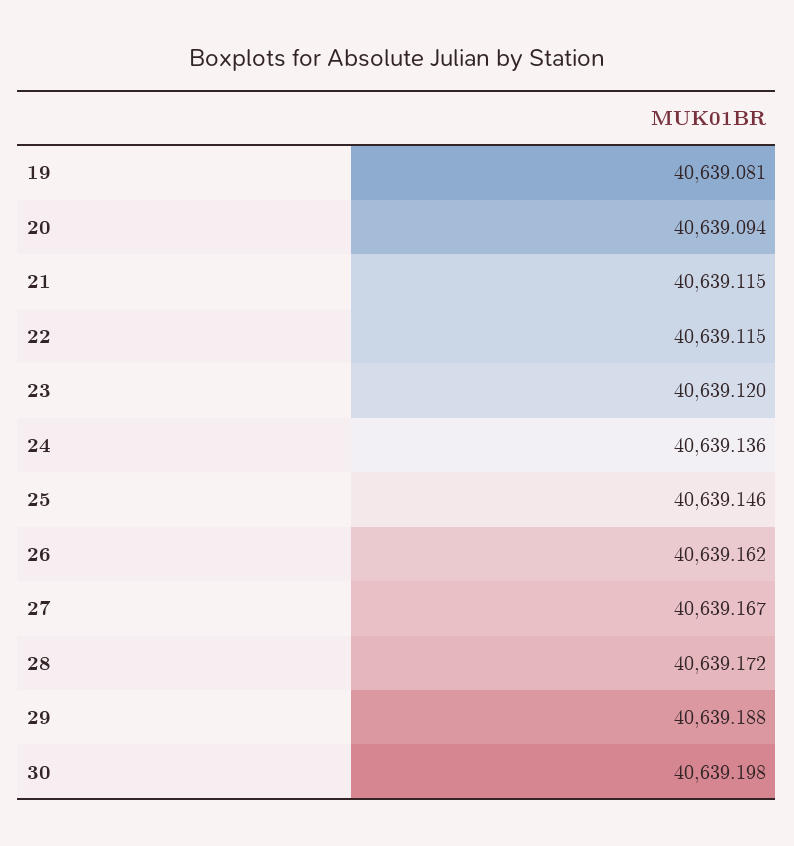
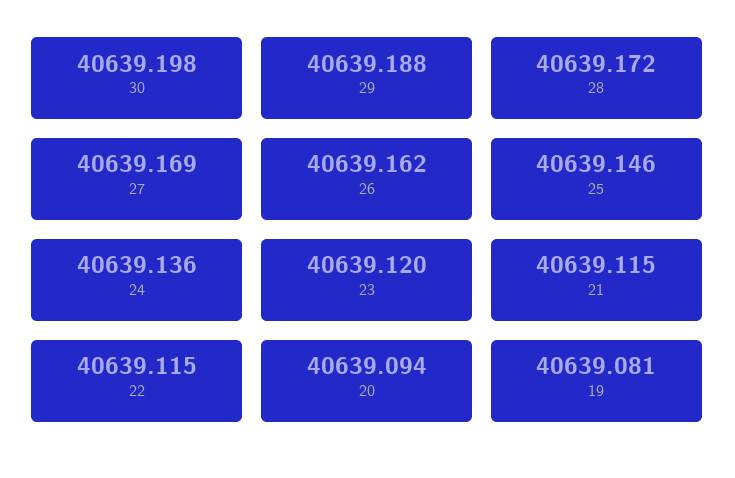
  {
    "19": 40639.081,
    "20": 40639.094,
    "21": 40639.115,
    "22": 40639.115,
    "23": 40639.12,
    "24": 40639.136,
    "25": 40639.146,
    "26": 40639.162,
-   "27": 40639.167,
+   "27": 40639.169,
    "28": 40639.172,
    "29": 40639.188,
    "30": 40639.198
  }

